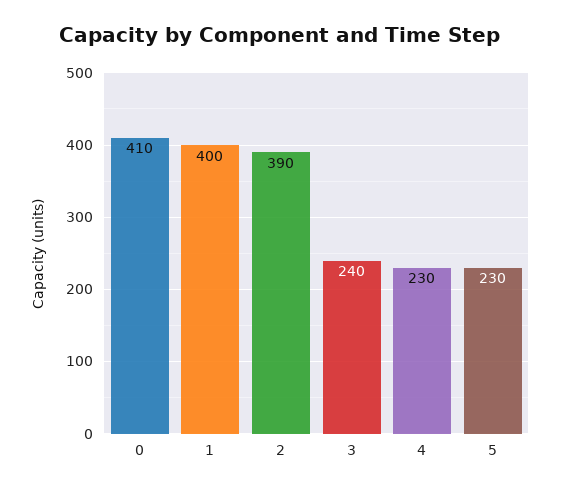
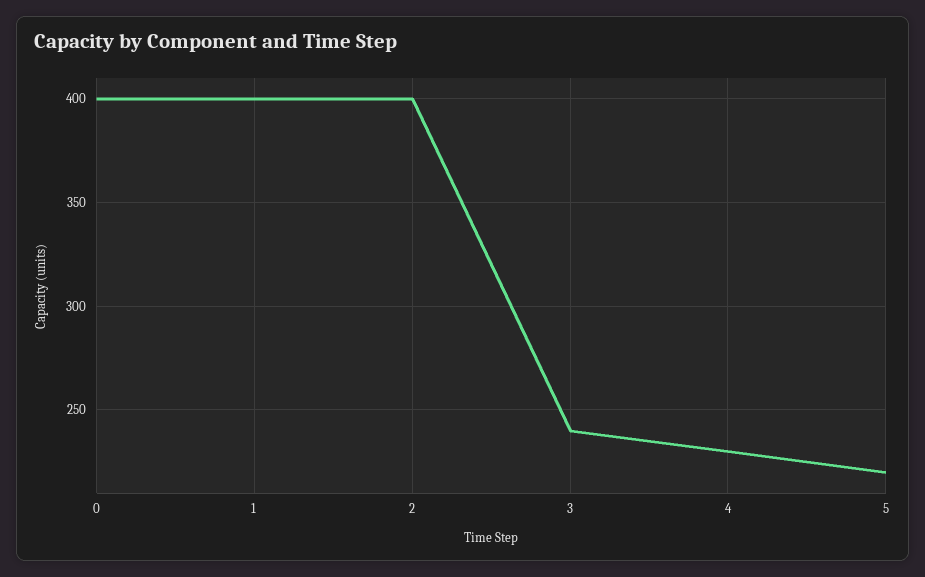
  {
-   "0": 410,
+   "0": 400,
    "1": 400,
-   "2": 390,
+   "2": 400,
    "3": 240,
    "4": 230,
-   "5": 230
+   "5": 220
  }

